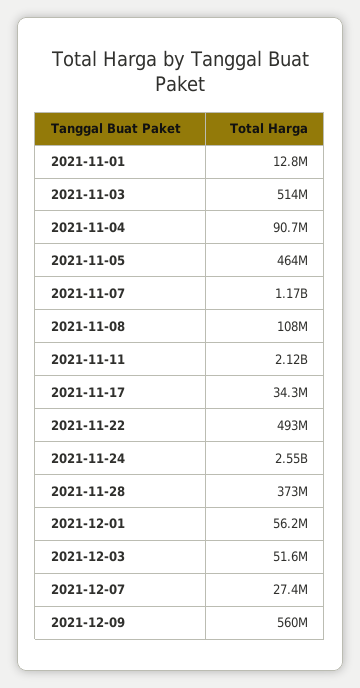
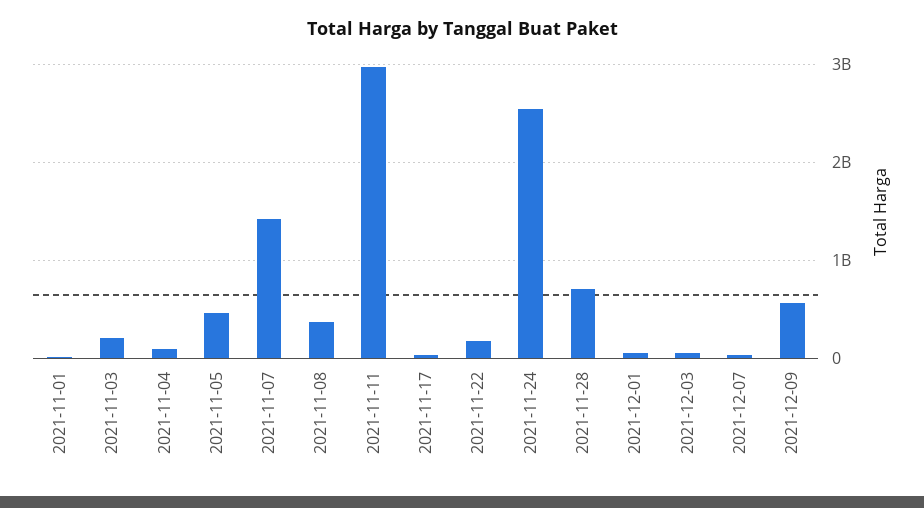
  {
    "2021-11-01": 12800000,
-   "2021-11-03": 514000000,
+   "2021-11-03": 200000000,
    "2021-11-04": 90700000,
    "2021-11-05": 464000000,
-   "2021-11-07": 1170000000,
+   "2021-11-07": 1400000000,
-   "2021-11-08": 108000000,
+   "2021-11-08": 400000000,
-   "2021-11-11": 2120000000,
+   "2021-11-11": 3000000000,
    "2021-11-17": 34300000,
-   "2021-11-22": 493000000,
+   "2021-11-22": 200000000,
    "2021-11-24": 2550000000,
-   "2021-11-28": 373000000,
+   "2021-11-28": 700000000,
    "2021-12-01": 56200000,
    "2021-12-03": 51600000,
    "2021-12-07": 27400000,
    "2021-12-09": 560000000
  }

